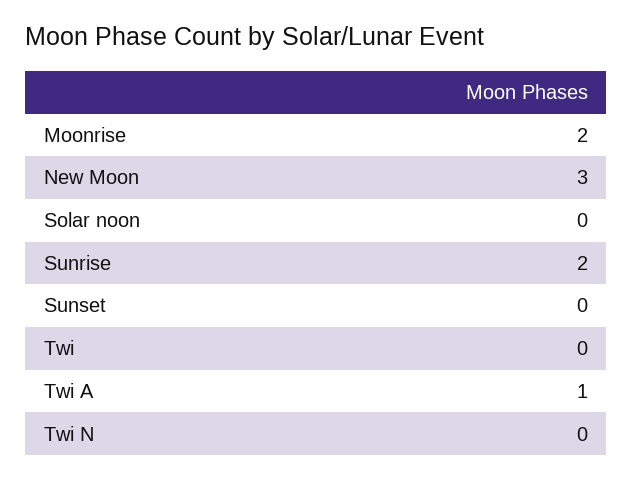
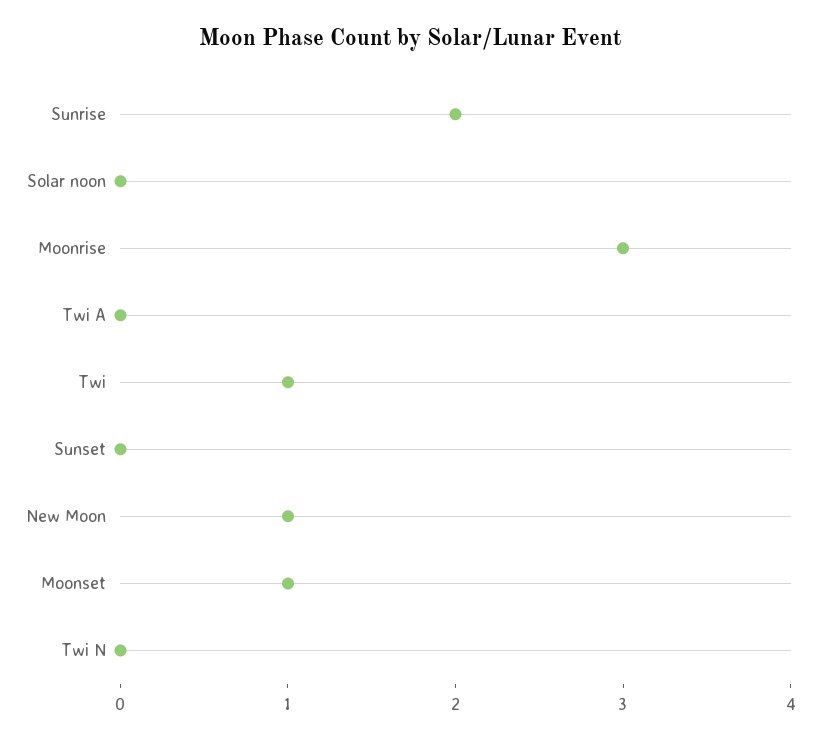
  {
-   "Moonrise": 2,
+   "Moonrise": 3,
-   "New Moon": 3,
+   "New Moon": 1,
    "Solar noon": 0,
    "Sunrise": 2,
    "Sunset": 0,
-   "Twi": 0,
+   "Twi": 1,
-   "Twi A": 1,
+   "Twi A": 0,
-   "Twi N": 0
+   "Twi N": 0,
+   "Moonset": 1
  }

